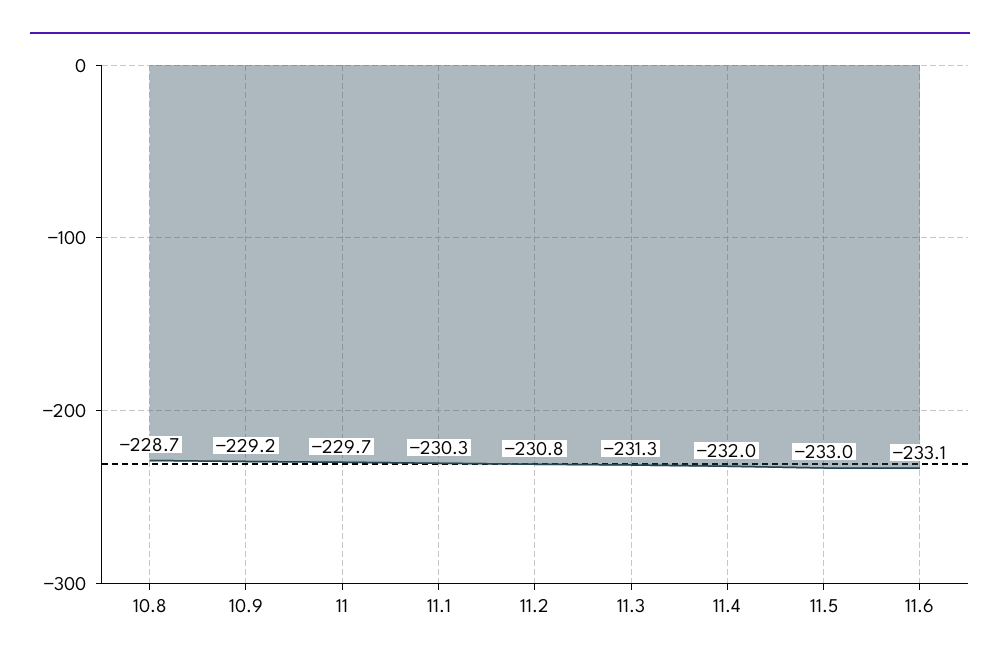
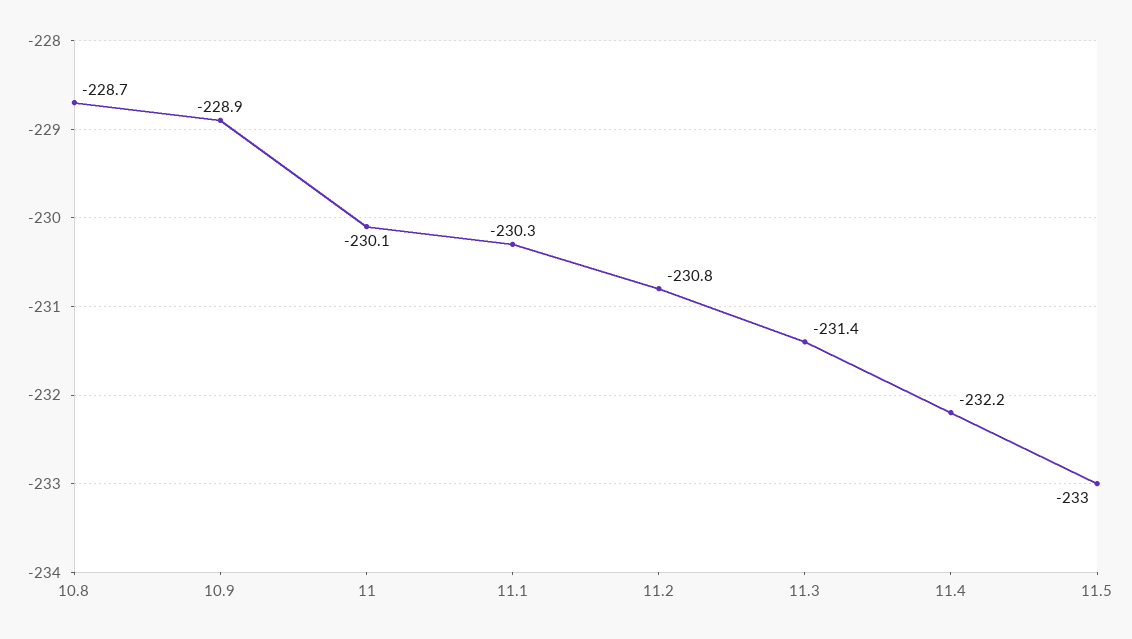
  {
    "10.8": -228.7,
-   "10.9": -229.2,
+   "10.9": -228.9,
-   "11": -229.7,
+   "11": -230.1,
    "11.1": -230.3,
    "11.2": -230.8,
-   "11.3": -231.3,
+   "11.3": -231.4,
-   "11.4": -232,
+   "11.4": -232.2,
-   "11.5": -233,
+   "11.5": -233
-   "11.6": -233.1
  }

